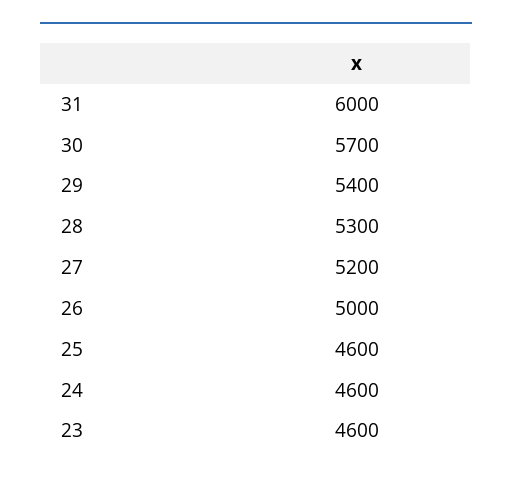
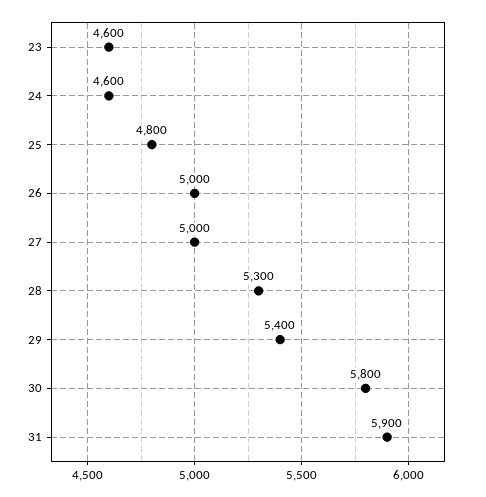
  {
-   "31": 6000,
+   "31": 5900,
-   "30": 5700,
+   "30": 5800,
    "29": 5400,
    "28": 5300,
-   "27": 5200,
+   "27": 5000,
    "26": 5000,
-   "25": 4600,
+   "25": 4800,
    "24": 4600,
    "23": 4600
  }

